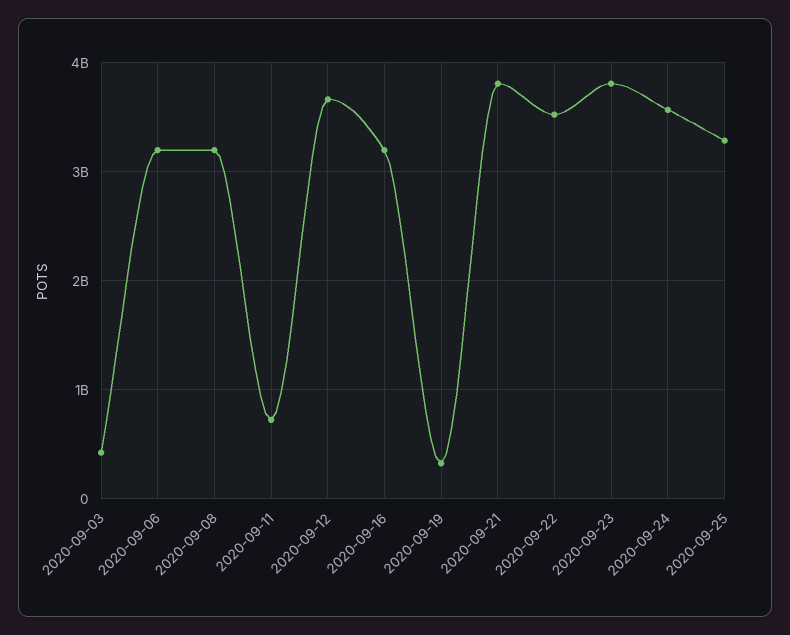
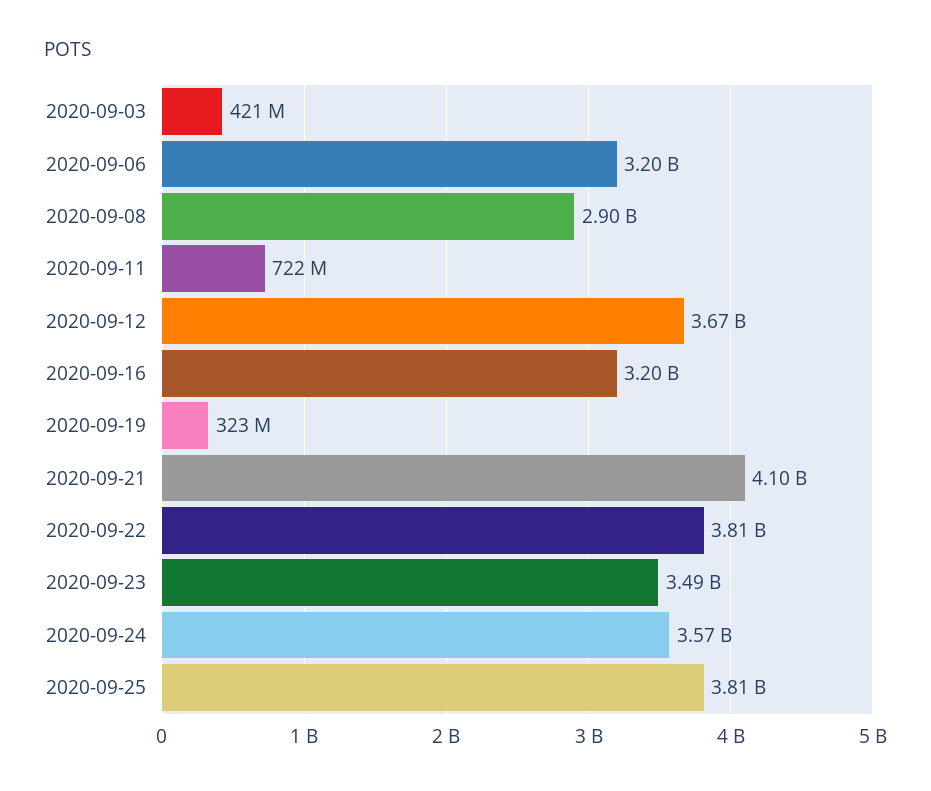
  {
    "2020-09-03": 421000000,
    "2020-09-06": 3200000000,
-   "2020-09-08": 3200000000,
+   "2020-09-08": 2900000000,
    "2020-09-11": 722000000,
    "2020-09-12": 3670000000,
    "2020-09-16": 3200000000,
    "2020-09-19": 323000000,
-   "2020-09-21": 3800000000,
+   "2020-09-21": 4100000000,
-   "2020-09-22": 3500000000,
+   "2020-09-22": 3810000000,
-   "2020-09-23": 3800000000,
+   "2020-09-23": 3490000000,
    "2020-09-24": 3570000000,
-   "2020-09-25": 3300000000
+   "2020-09-25": 3810000000
  }

